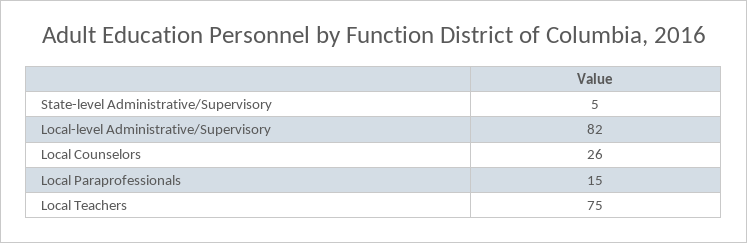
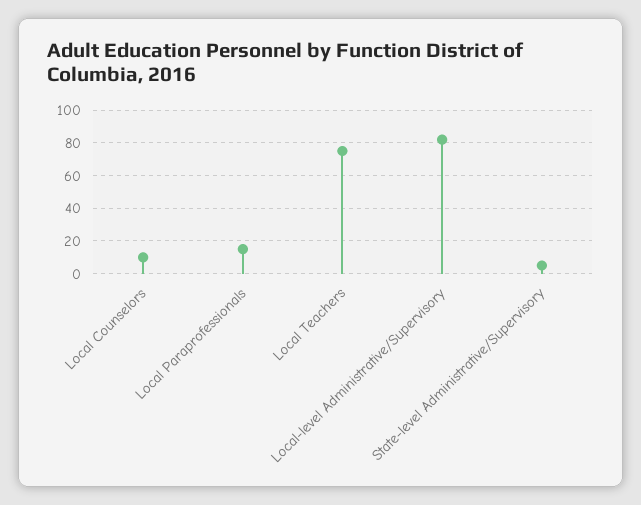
  {
    "State-level Administrative/Supervisory": 5,
    "Local-level Administrative/Supervisory": 82,
-   "Local Counselors": 26,
+   "Local Counselors": 10,
    "Local Paraprofessionals": 15,
    "Local Teachers": 75
  }

